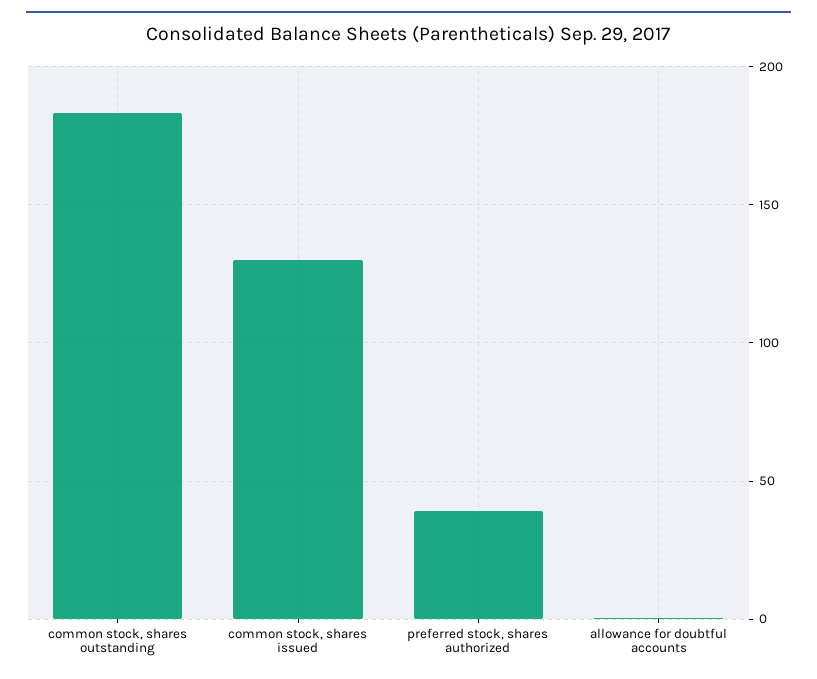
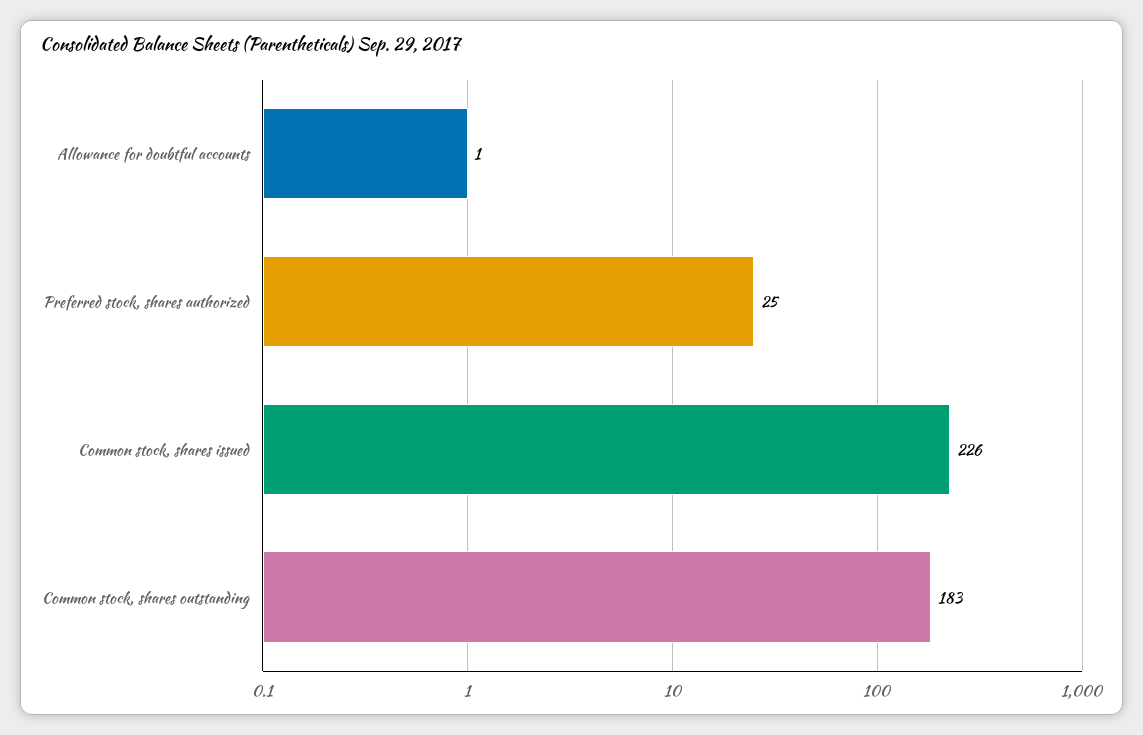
  {
    "common stock, shares outstanding": 183,
-   "common stock, shares issued": 130,
+   "common stock, shares issued": 226,
-   "preferred stock, shares authorized": 40,
+   "preferred stock, shares authorized": 25,
    "allowance for doubtful accounts": 1
  }

